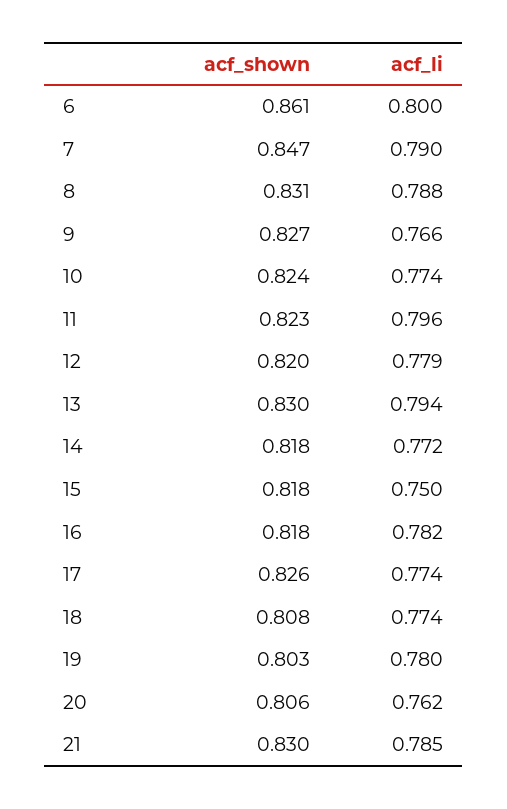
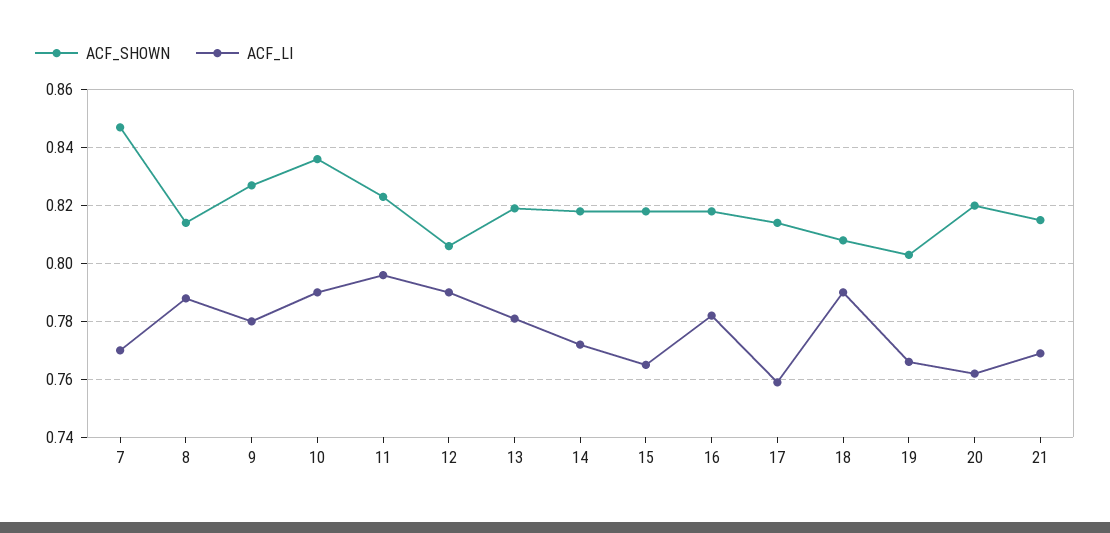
  {
    "acf_shown": {
-     "6": 0.861,
      "7": 0.847,
-     "8": 0.831,
+     "8": 0.815,
      "9": 0.827,
-     "10": 0.824,
+     "10": 0.835,
      "11": 0.823,
-     "12": 0.82,
+     "12": 0.805,
-     "13": 0.83,
+     "13": 0.82,
      "14": 0.818,
      "15": 0.818,
      "16": 0.818,
-     "17": 0.826,
+     "17": 0.815,
      "18": 0.808,
      "19": 0.803,
-     "20": 0.806,
+     "20": 0.82,
-     "21": 0.83
+     "21": 0.815
    },
    "acf_li": {
-     "6": 0.8,
-     "7": 0.79,
+     "7": 0.77,
      "8": 0.788,
-     "9": 0.766,
+     "9": 0.78,
-     "10": 0.774,
+     "10": 0.79,
      "11": 0.796,
-     "12": 0.779,
+     "12": 0.79,
-     "13": 0.794,
+     "13": 0.78,
      "14": 0.772,
-     "15": 0.75,
+     "15": 0.765,
      "16": 0.782,
-     "17": 0.774,
+     "17": 0.76,
-     "18": 0.774,
+     "18": 0.79,
-     "19": 0.78,
+     "19": 0.765,
      "20": 0.762,
-     "21": 0.785
+     "21": 0.77
    }
  }

